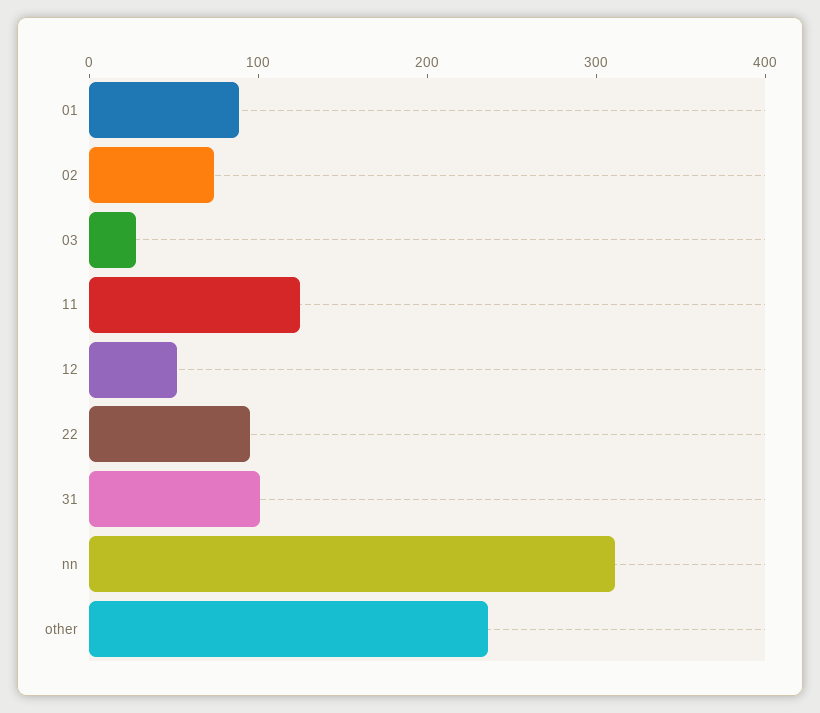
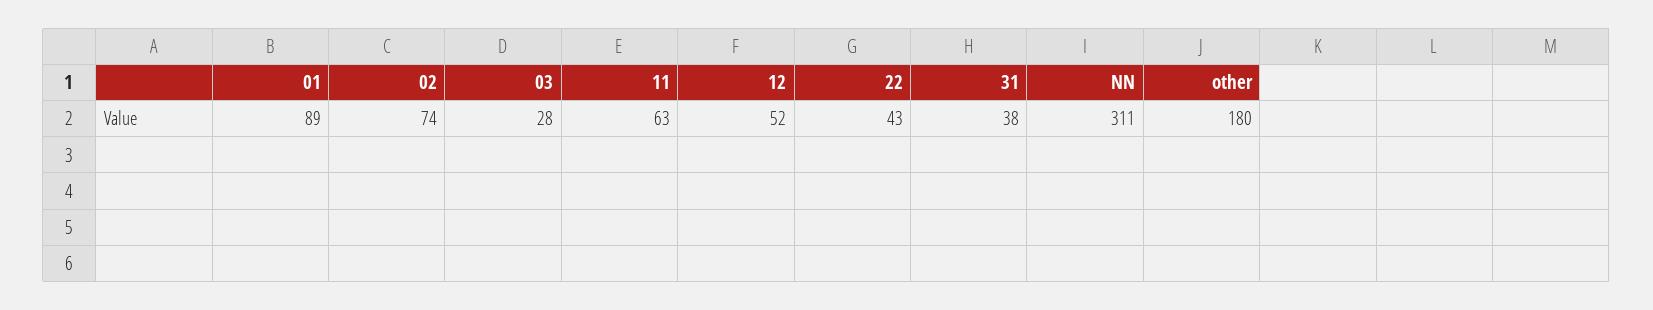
  {
    "01": 89,
    "02": 74,
    "03": 28,
-   "11": 120,
+   "11": 63,
    "12": 52,
-   "22": 100,
+   "22": 43,
-   "31": 100,
+   "31": 38,
    "nn": 311,
-   "other": 240
+   "other": 180
  }

